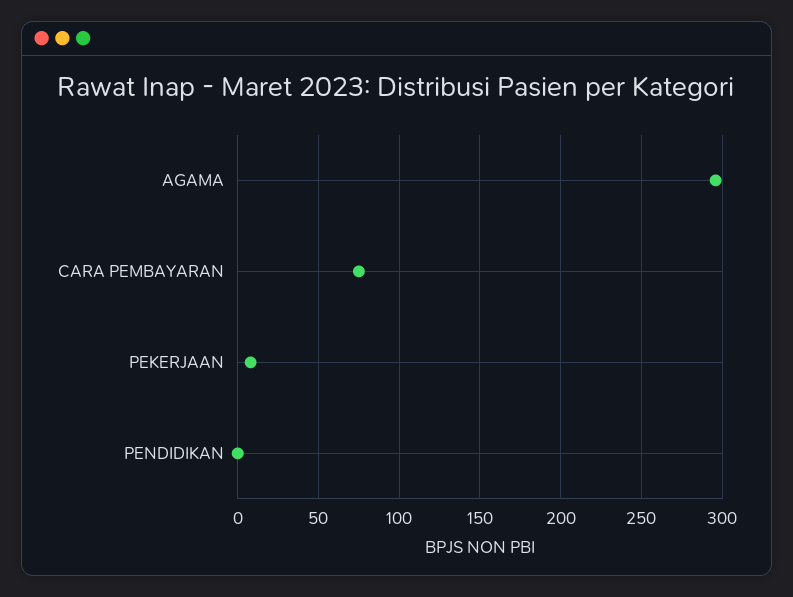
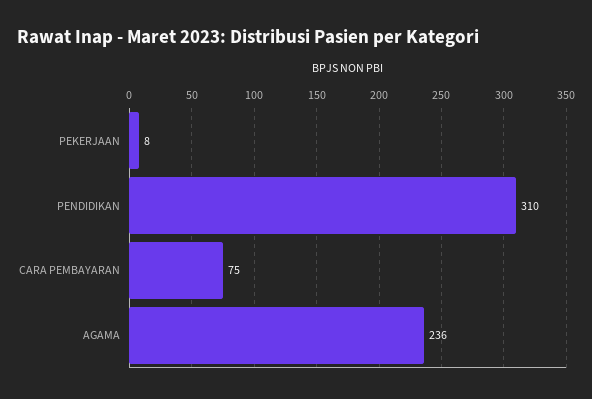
  {
-   "AGAMA": 295,
+   "AGAMA": 236,
    "CARA PEMBAYARAN": 75,
    "PEKERJAAN": 8,
-   "PENDIDIKAN": 0
+   "PENDIDIKAN": 310
  }

